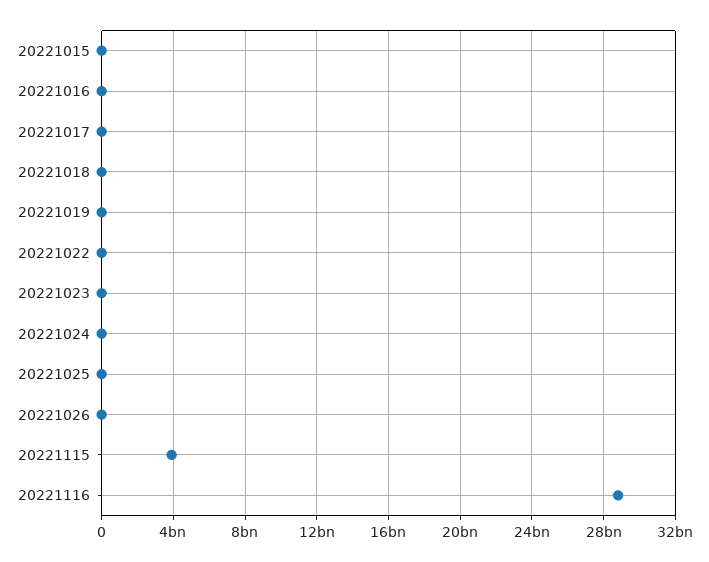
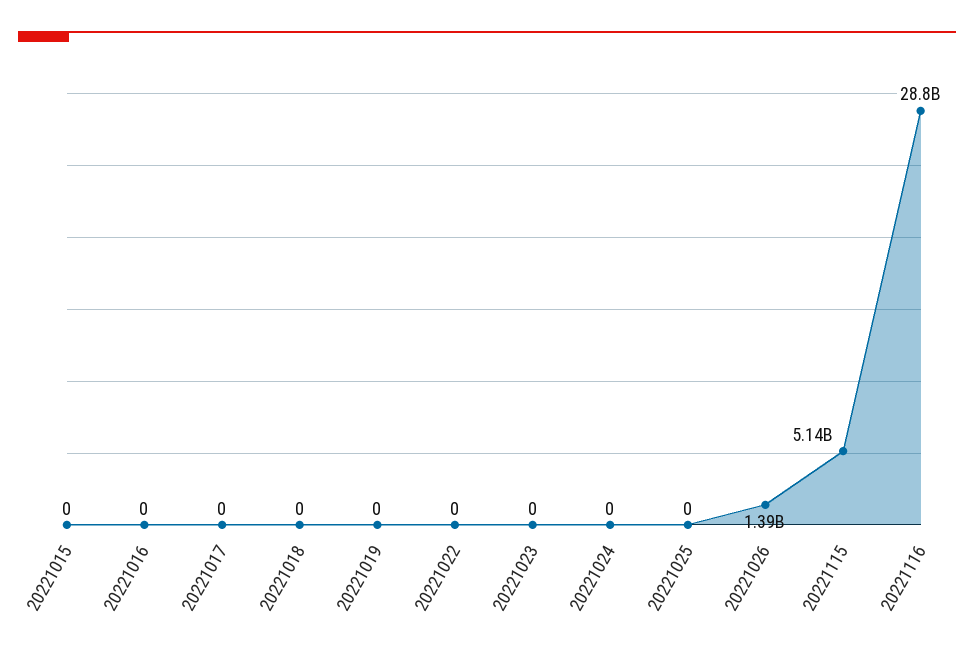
  {
    "20221015": 0,
    "20221016": 0,
    "20221017": 0,
    "20221018": 0,
    "20221019": 0,
    "20221022": 0,
    "20221023": 0,
    "20221024": 0,
    "20221025": 0,
-   "20221026": 0,
+   "20221026": 1390000000,
-   "20221115": 4000000000,
+   "20221115": 5140000000,
    "20221116": 28800000000
  }

